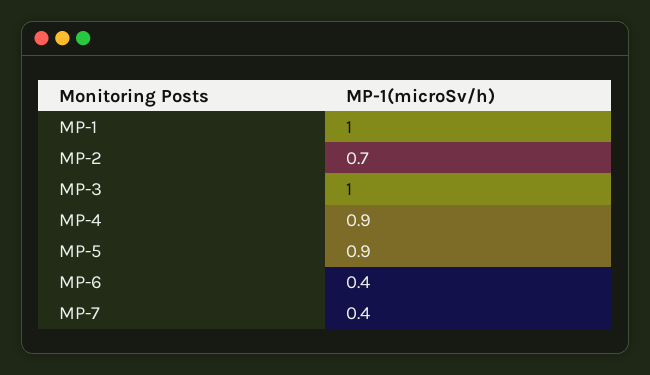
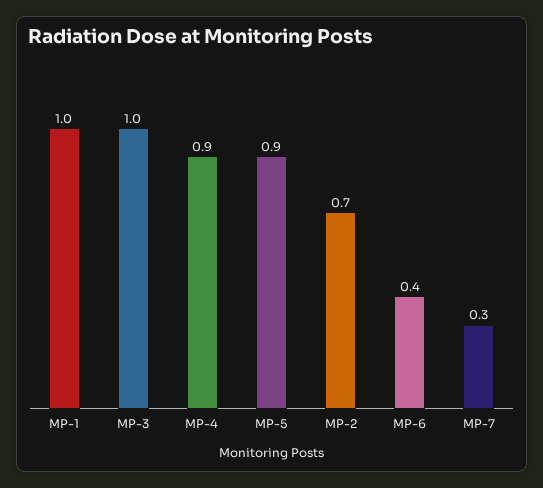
  {
    "MP-1": 1,
    "MP-2": 0.7,
    "MP-3": 1,
    "MP-4": 0.9,
    "MP-5": 0.9,
    "MP-6": 0.4,
-   "MP-7": 0.4
+   "MP-7": 0.3
  }

